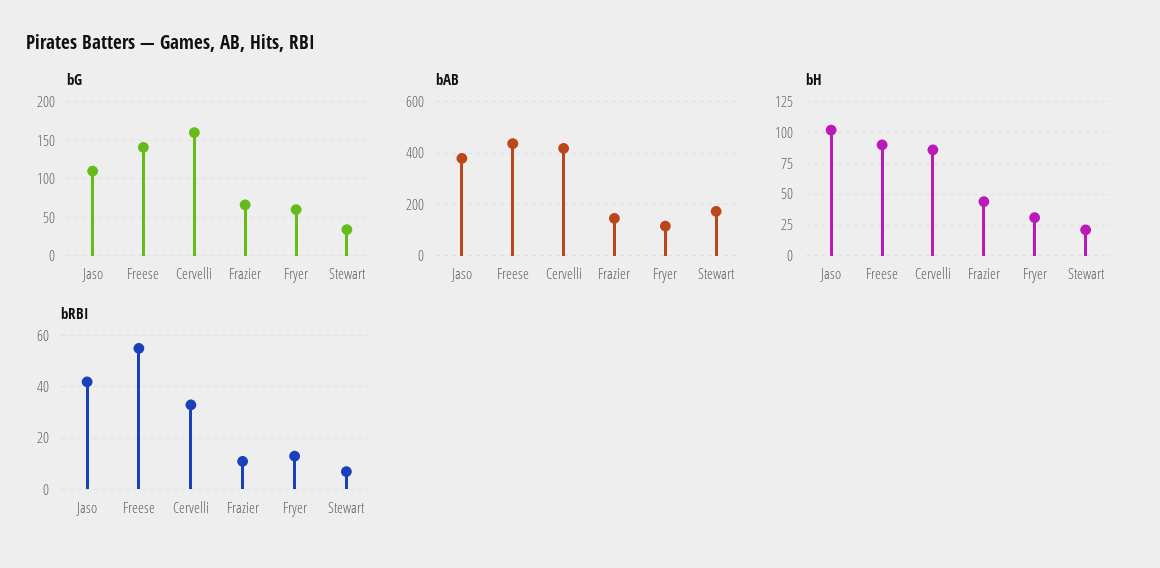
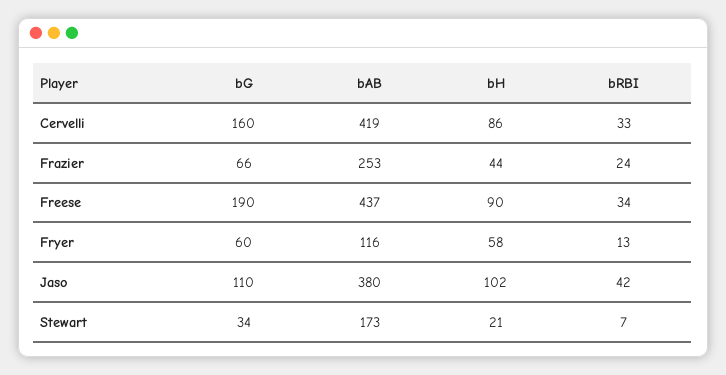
  {
    "bG": {
      "Jaso": 110,
-     "Freese": 140,
+     "Freese": 190,
      "Cervelli": 160,
      "Frazier": 66,
      "Fryer": 60,
      "Stewart": 34
    },
    "bAB": {
      "Jaso": 380,
      "Freese": 437,
      "Cervelli": 419,
-     "Frazier": 150,
+     "Frazier": 253,
      "Fryer": 116,
      "Stewart": 173
    },
    "bH": {
      "Jaso": 102,
      "Freese": 90,
      "Cervelli": 86,
      "Frazier": 44,
-     "Fryer": 30,
+     "Fryer": 58,
      "Stewart": 21
    },
    "bRBI": {
      "Jaso": 42,
-     "Freese": 55,
+     "Freese": 34,
      "Cervelli": 33,
-     "Frazier": 10,
+     "Frazier": 24,
      "Fryer": 13,
      "Stewart": 7
    }
  }

